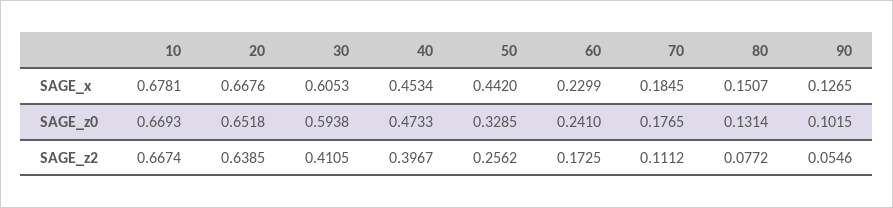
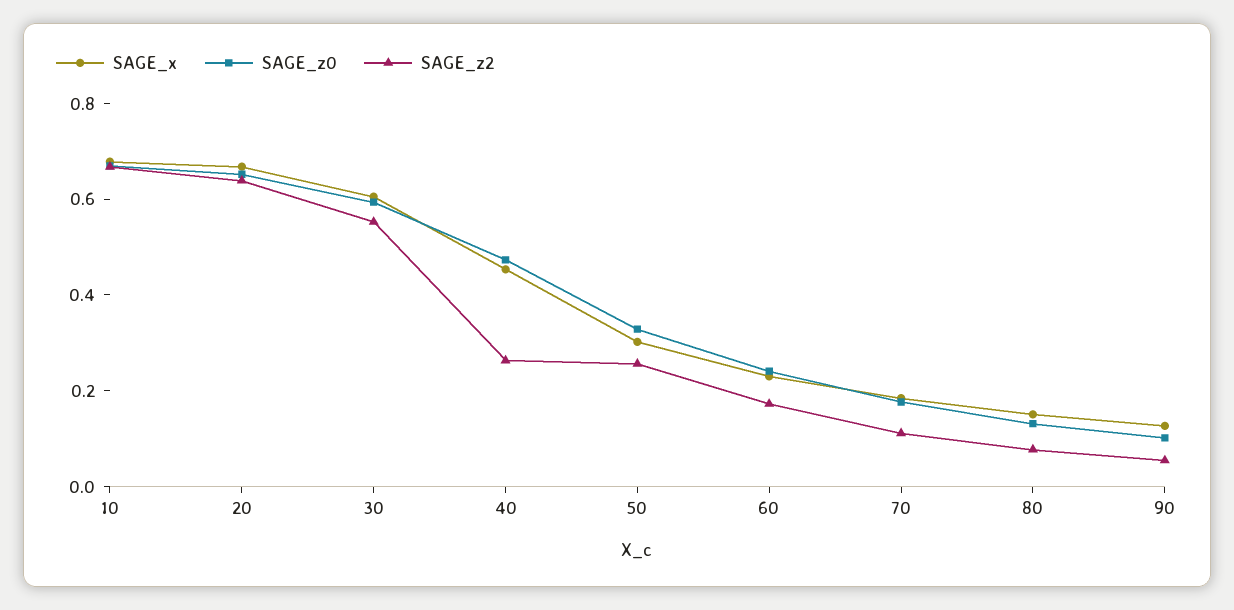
  {
    "SAGE_x": {
      "10": 0.6781,
      "20": 0.6676,
      "30": 0.6053,
      "40": 0.4534,
-     "50": 0.442,
+     "50": 0.3,
      "60": 0.2299,
      "70": 0.1845,
      "80": 0.1507,
      "90": 0.1265
    },
    "SAGE_z0": {
      "10": 0.6693,
      "20": 0.6518,
      "30": 0.5938,
      "40": 0.4733,
      "50": 0.3285,
      "60": 0.241,
      "70": 0.1765,
      "80": 0.1314,
      "90": 0.1015
    },
    "SAGE_z2": {
      "10": 0.6674,
      "20": 0.6385,
-     "30": 0.4105,
+     "30": 0.55,
-     "40": 0.3967,
+     "40": 0.25,
      "50": 0.2562,
      "60": 0.1725,
      "70": 0.1112,
      "80": 0.0772,
      "90": 0.0546
    }
  }

